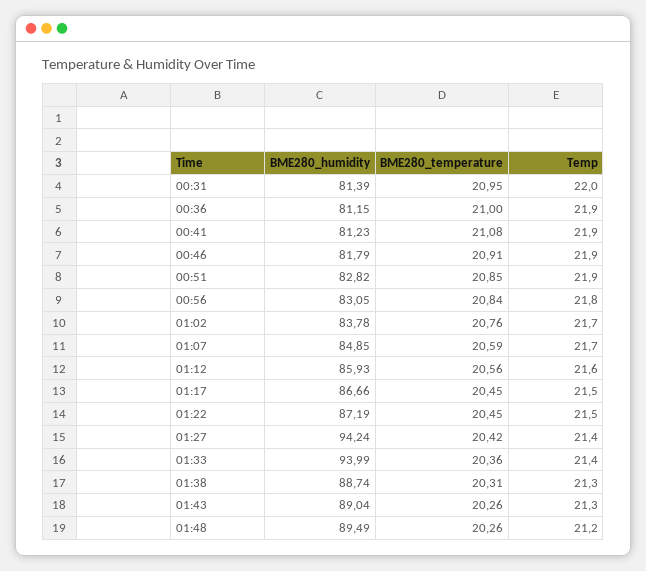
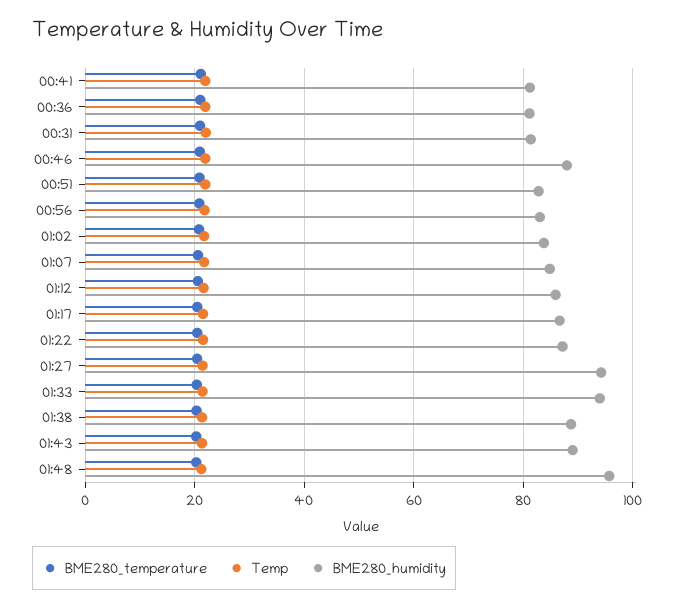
  {
    "BME280_humidity": {
      "00:31": 81.39,
      "00:36": 81.15,
      "00:41": 81.23,
-     "00:46": 81.79,
+     "00:46": 88,
      "00:51": 82.82,
      "00:56": 83.05,
      "01:02": 83.78,
      "01:07": 84.85,
      "01:12": 85.93,
      "01:17": 86.66,
      "01:22": 87.19,
      "01:27": 94.24,
      "01:33": 93.99,
      "01:38": 88.74,
      "01:43": 89.04,
-     "01:48": 89.49
+     "01:48": 96
    },
    "BME280_temperature": {
      "00:31": 20.95,
      "00:36": 21,
      "00:41": 21.08,
      "00:46": 20.91,
      "00:51": 20.85,
      "00:56": 20.84,
      "01:02": 20.76,
      "01:07": 20.59,
      "01:12": 20.56,
      "01:17": 20.45,
      "01:22": 20.45,
      "01:27": 20.42,
      "01:33": 20.36,
      "01:38": 20.31,
      "01:43": 20.26,
      "01:48": 20.26
    },
    "Temp": {
      "00:31": 22,
      "00:36": 21.9,
      "00:41": 21.9,
      "00:46": 21.9,
      "00:51": 21.9,
      "00:56": 21.8,
      "01:02": 21.7,
      "01:07": 21.7,
      "01:12": 21.6,
      "01:17": 21.5,
      "01:22": 21.5,
      "01:27": 21.4,
      "01:33": 21.4,
      "01:38": 21.3,
      "01:43": 21.3,
      "01:48": 21.2
    }
  }

